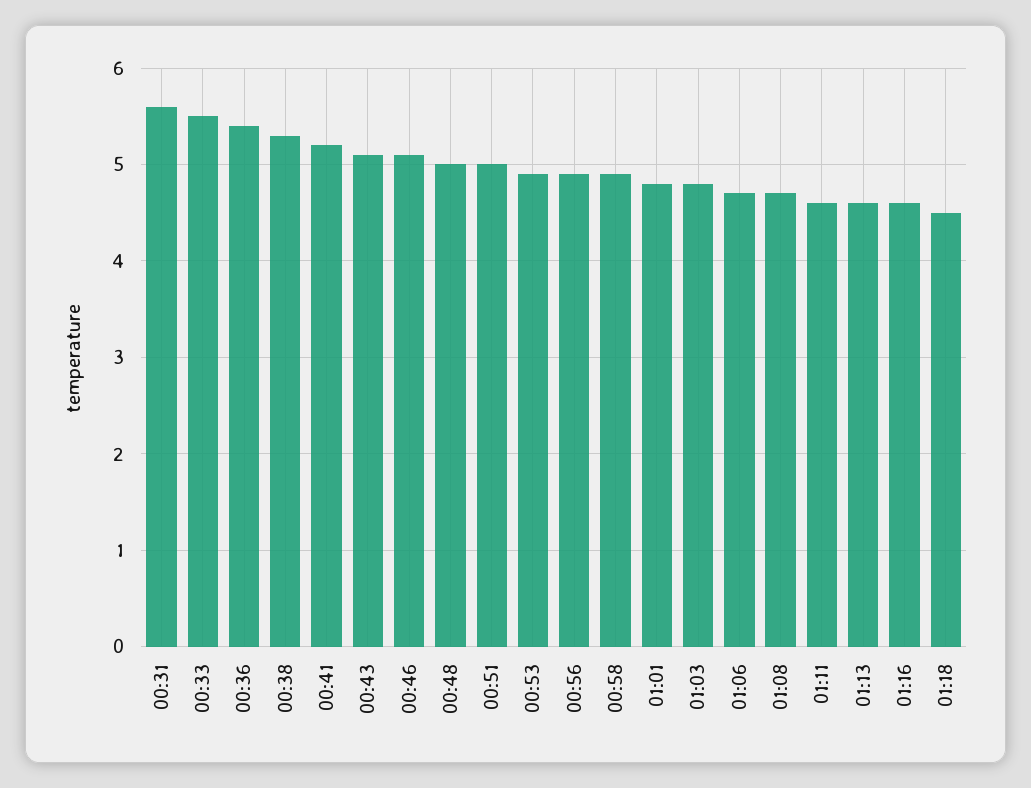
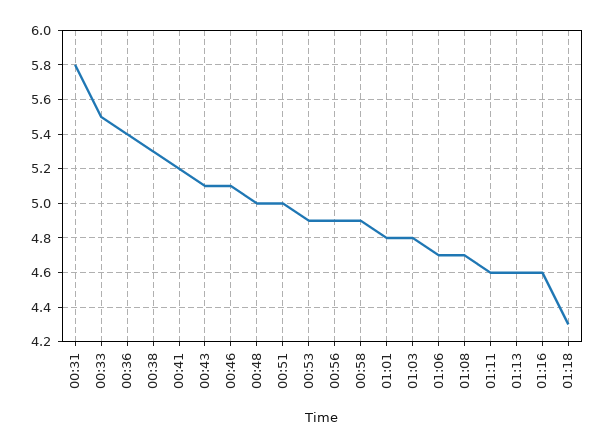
  {
-   "00:31": 5.6,
+   "00:31": 5.8,
    "00:33": 5.5,
    "00:36": 5.4,
    "00:38": 5.3,
    "00:41": 5.2,
    "00:43": 5.1,
    "00:46": 5.1,
    "00:48": 5,
    "00:51": 5,
    "00:53": 4.9,
    "00:56": 4.9,
    "00:58": 4.9,
    "01:01": 4.8,
    "01:03": 4.8,
    "01:06": 4.7,
    "01:08": 4.7,
    "01:11": 4.6,
    "01:13": 4.6,
    "01:16": 4.6,
-   "01:18": 4.5
+   "01:18": 4.3
  }

